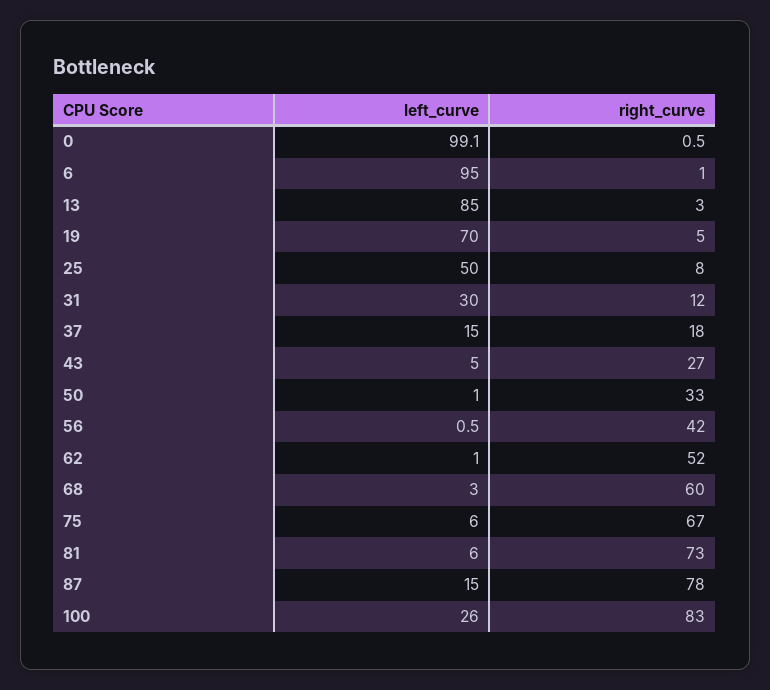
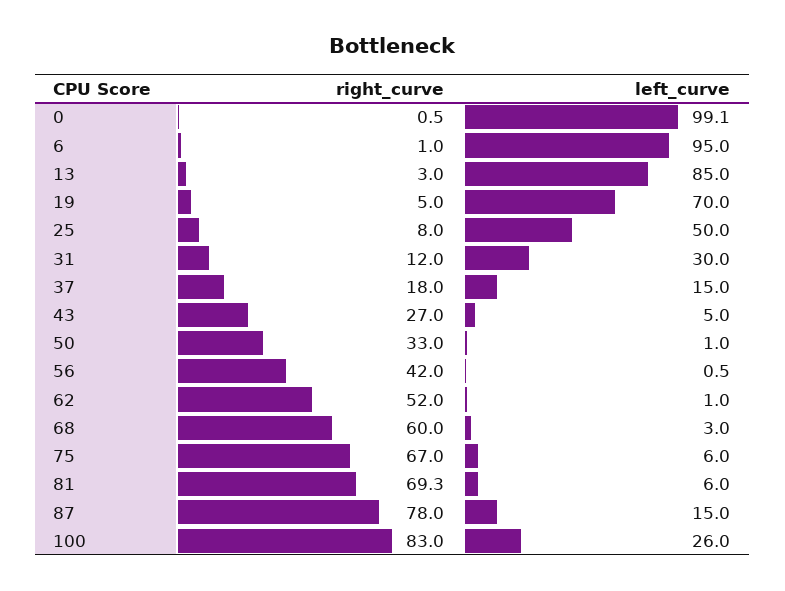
  {
    "left_curve": {
      "0": 99.1,
      "6": 95,
      "13": 85,
      "19": 70,
      "25": 50,
      "31": 30,
      "37": 15,
      "43": 5,
      "50": 1,
      "56": 0.5,
      "62": 1,
      "68": 3,
      "75": 6,
      "81": 6,
      "87": 15,
      "100": 26
    },
    "right_curve": {
      "0": 0.5,
      "6": 1,
      "13": 3,
      "19": 5,
      "25": 8,
      "31": 12,
      "37": 18,
      "43": 27,
      "50": 33,
      "56": 42,
      "62": 52,
      "68": 60,
      "75": 67,
-     "81": 73,
+     "81": 69.3,
      "87": 78,
      "100": 83
    }
  }

